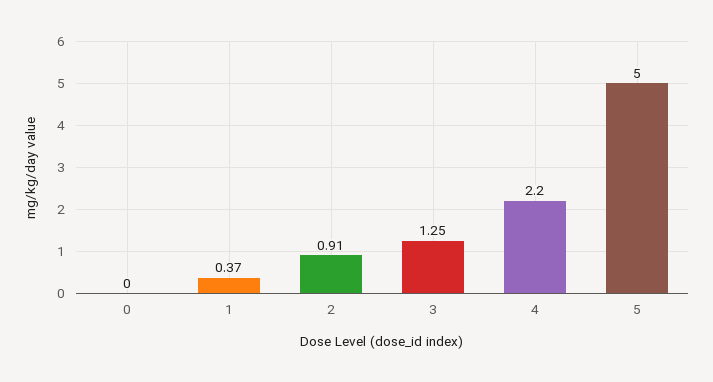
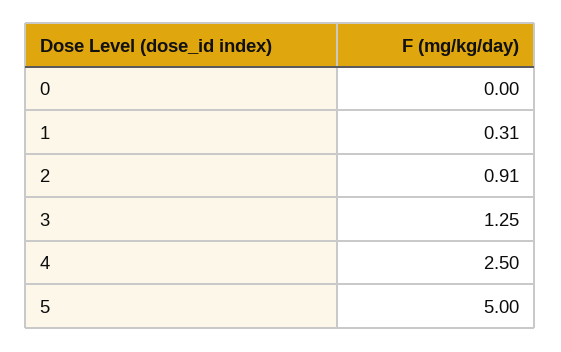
  {
    "0": 0,
-   "1": 0.37,
+   "1": 0.31,
    "2": 0.91,
    "3": 1.25,
-   "4": 2.2,
+   "4": 2.5,
    "5": 5
  }

